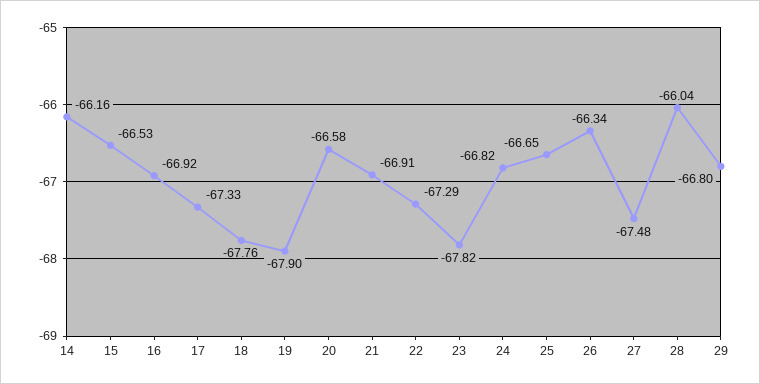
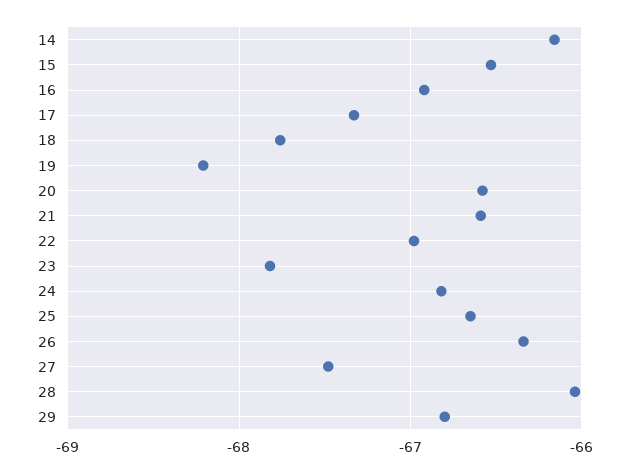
  {
    "14": -66.16,
    "15": -66.53,
    "16": -66.92,
    "17": -67.33,
    "18": -67.76,
-   "19": -67.9,
+   "19": -68.2,
    "20": -66.58,
-   "21": -66.91,
+   "21": -66.6,
-   "22": -67.29,
+   "22": -67,
    "23": -67.82,
    "24": -66.82,
    "25": -66.65,
    "26": -66.34,
    "27": -67.48,
    "28": -66.04,
    "29": -66.8
  }

